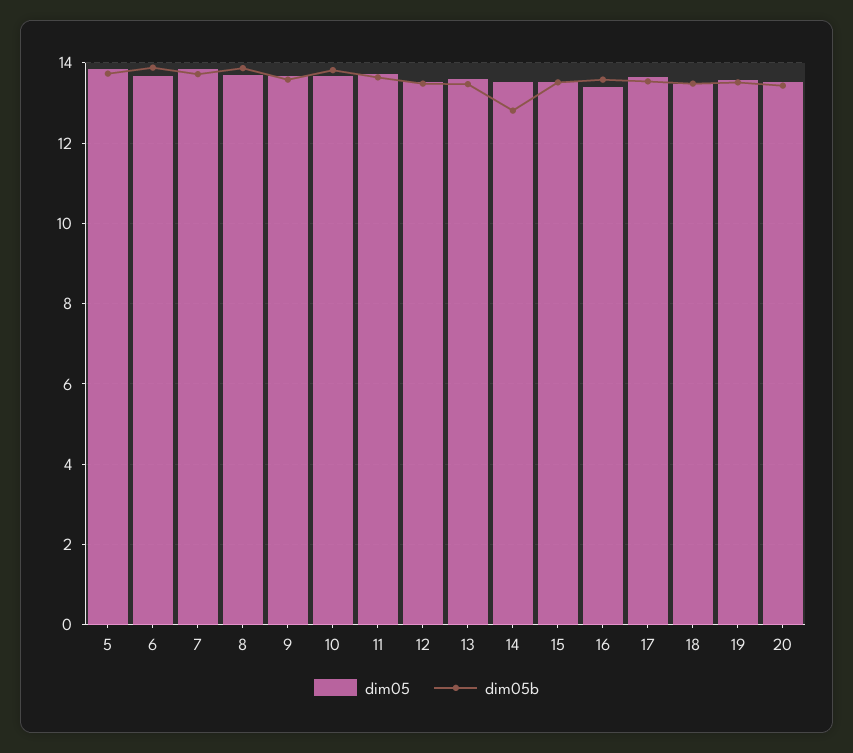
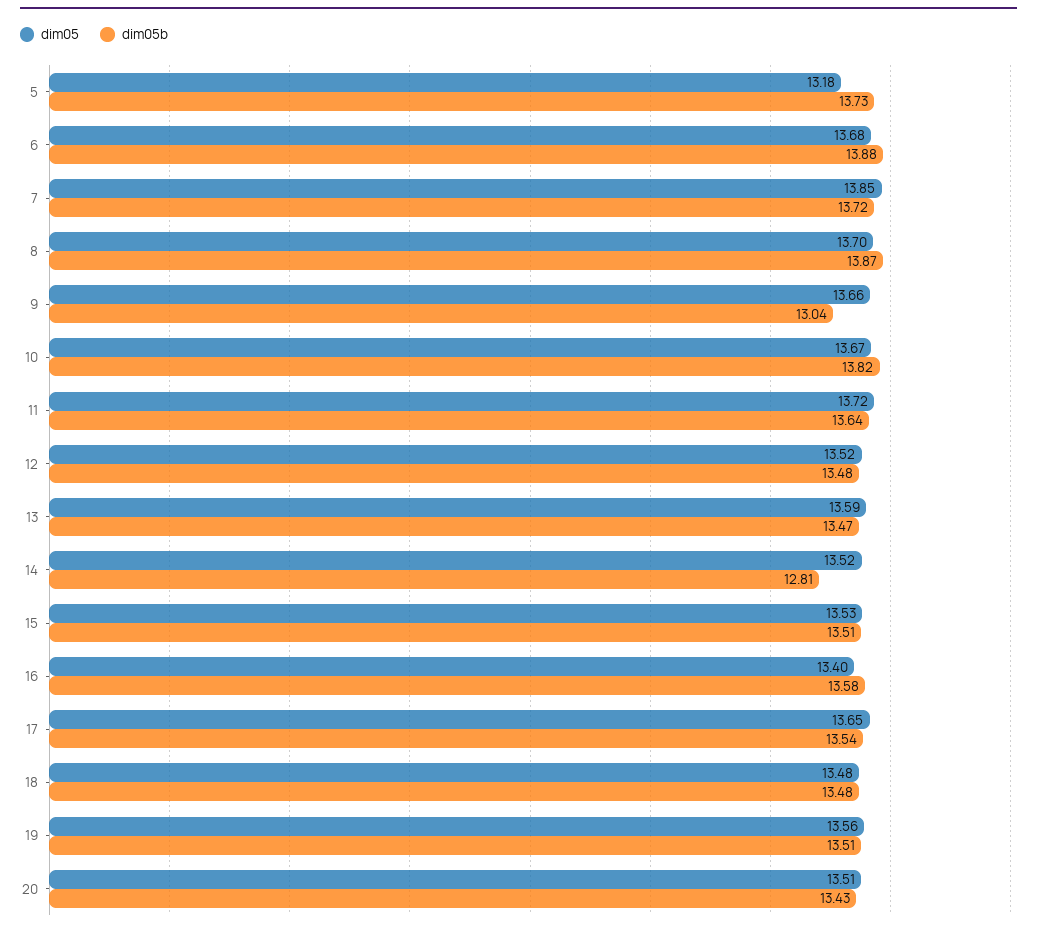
  {
    "dim05": {
-     "5": 13.8,
+     "5": 13.18,
      "6": 13.68,
      "7": 13.85,
      "8": 13.7,
      "9": 13.66,
      "10": 13.67,
      "11": 13.72,
      "12": 13.52,
      "13": 13.59,
      "14": 13.52,
      "15": 13.53,
      "16": 13.4,
      "17": 13.65,
      "18": 13.48,
      "19": 13.56,
      "20": 13.51
    },
    "dim05b": {
      "5": 13.73,
      "6": 13.88,
      "7": 13.72,
      "8": 13.87,
-     "9": 13.6,
+     "9": 13.04,
      "10": 13.82,
      "11": 13.64,
      "12": 13.48,
      "13": 13.47,
      "14": 12.81,
      "15": 13.51,
      "16": 13.58,
      "17": 13.54,
      "18": 13.48,
      "19": 13.51,
      "20": 13.43
    }
  }

